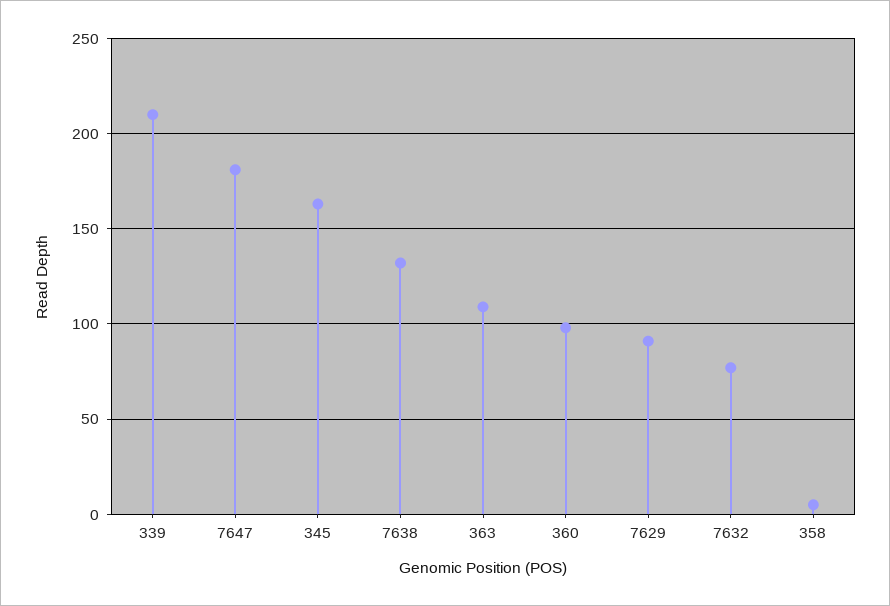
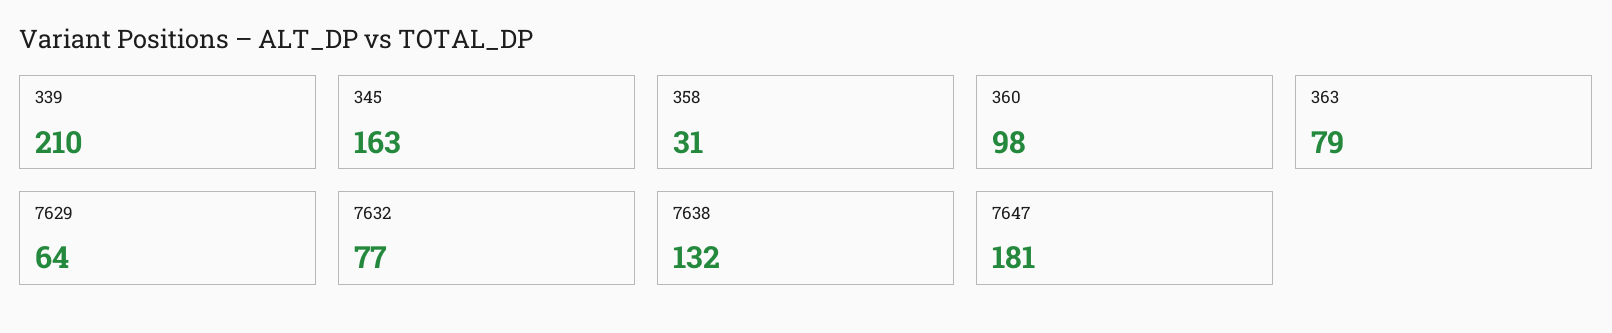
  {
    "339": 210,
    "7647": 181,
    "345": 163,
    "7638": 132,
-   "363": 110,
+   "363": 79,
    "360": 98,
-   "7629": 90,
+   "7629": 64,
    "7632": 77,
-   "358": 5
+   "358": 31
  }

